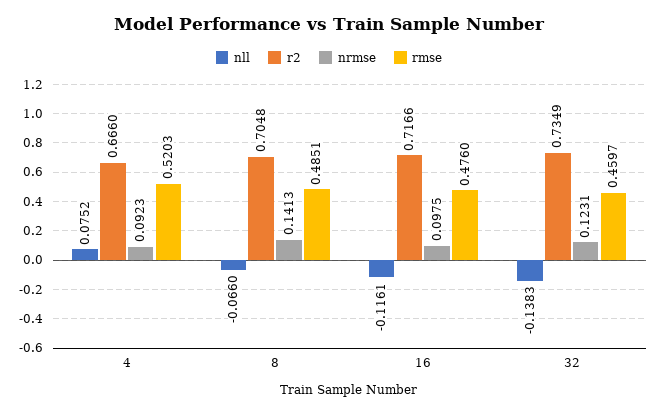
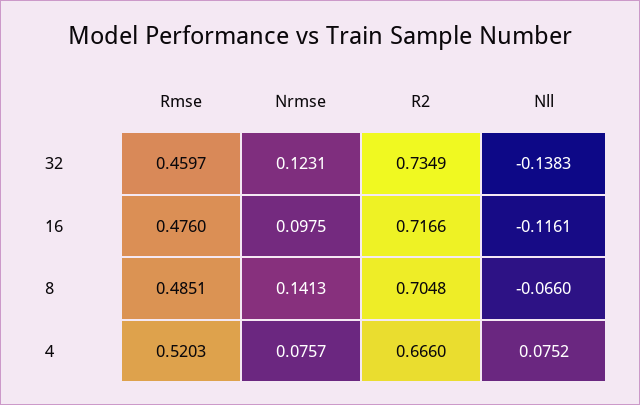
  {
    "nll": {
      "4": 0.0752,
      "8": -0.066,
      "16": -0.1161,
      "32": -0.1383
    },
    "r2": {
      "4": 0.666,
      "8": 0.7048,
      "16": 0.7166,
      "32": 0.7349
    },
    "nrmse": {
-     "4": 0.0923,
+     "4": 0.0757,
      "8": 0.1413,
      "16": 0.0975,
      "32": 0.1231
    },
    "rmse": {
      "4": 0.5203,
      "8": 0.4851,
      "16": 0.476,
      "32": 0.4597
    }
  }

